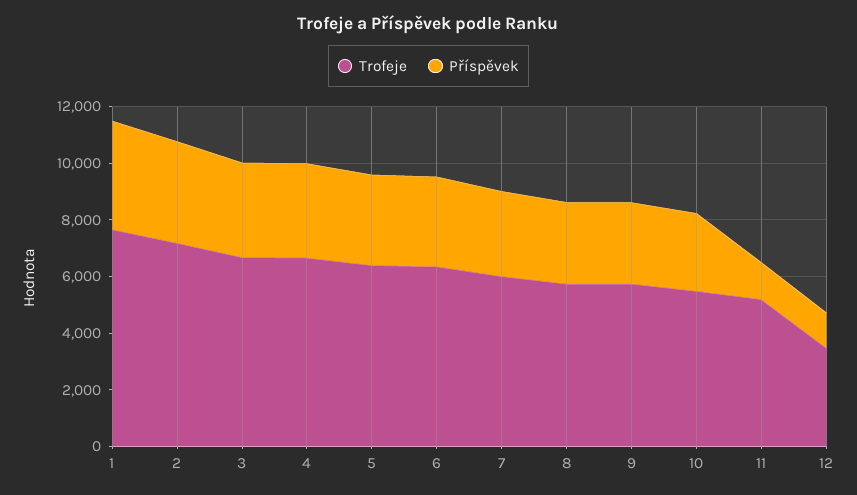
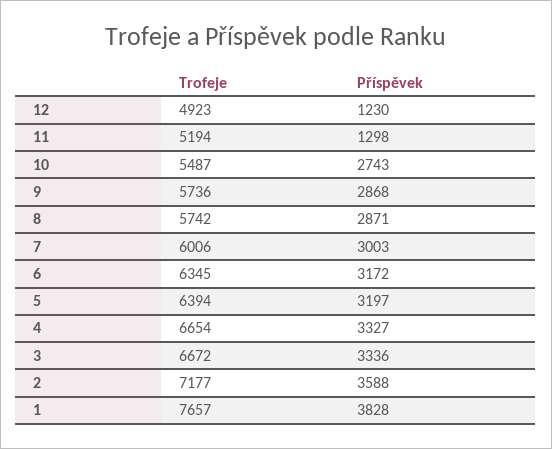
  {
    "Trofeje": {
      "1": 7657,
      "2": 7177,
      "3": 6672,
      "4": 6654,
      "5": 6394,
      "6": 6345,
      "7": 6006,
      "8": 5742,
      "9": 5736,
      "10": 5487,
      "11": 5194,
-     "12": 3500
+     "12": 4923
    },
    "Příspěvek": {
      "1": 3828,
      "2": 3588,
      "3": 3336,
      "4": 3327,
      "5": 3197,
      "6": 3172,
      "7": 3003,
      "8": 2871,
      "9": 2868,
      "10": 2743,
      "11": 1298,
      "12": 1230
    }
  }

